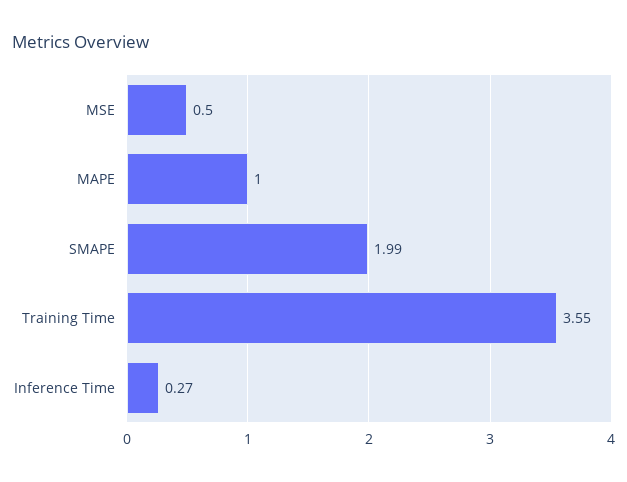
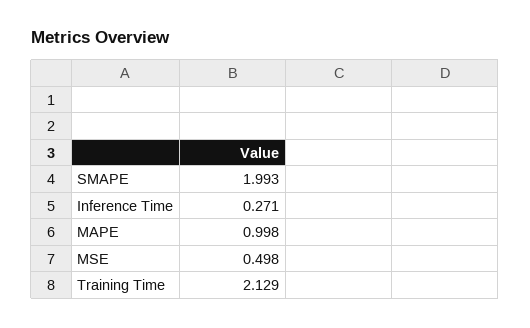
  {
    "MSE": 0.498,
    "MAPE": 0.998,
    "SMAPE": 1.993,
-   "Training Time": 3.55,
+   "Training Time": 2.129,
    "Inference Time": 0.271
  }

